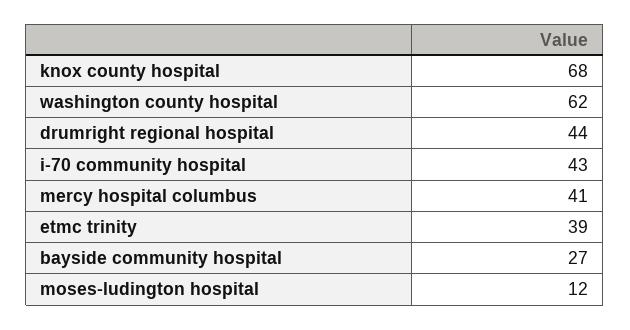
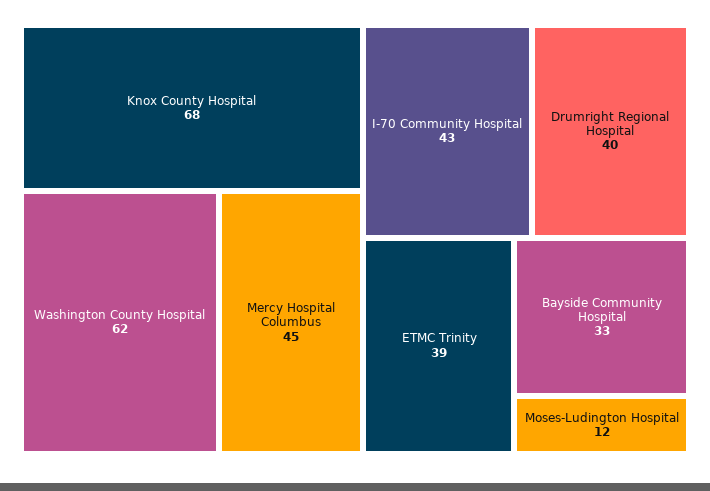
  {
    "knox county hospital": 68,
    "washington county hospital": 62,
-   "drumright regional hospital": 44,
+   "drumright regional hospital": 40,
    "i-70 community hospital": 43,
-   "mercy hospital columbus": 41,
+   "mercy hospital columbus": 45,
    "etmc trinity": 39,
-   "bayside community hospital": 27,
+   "bayside community hospital": 33,
    "moses-ludington hospital": 12
  }

